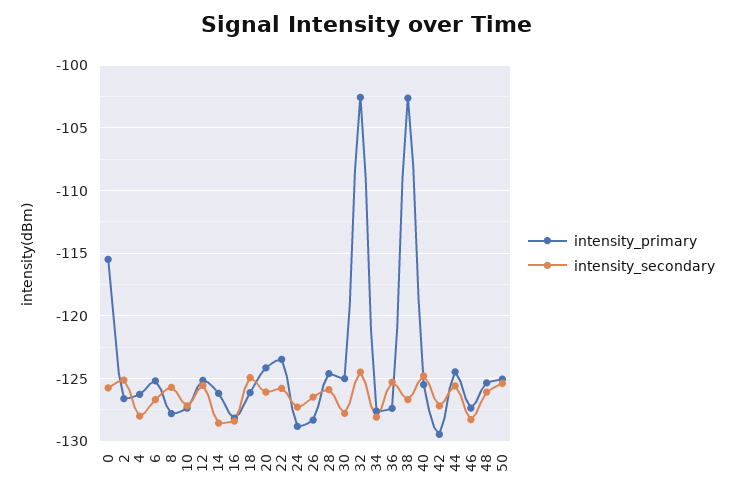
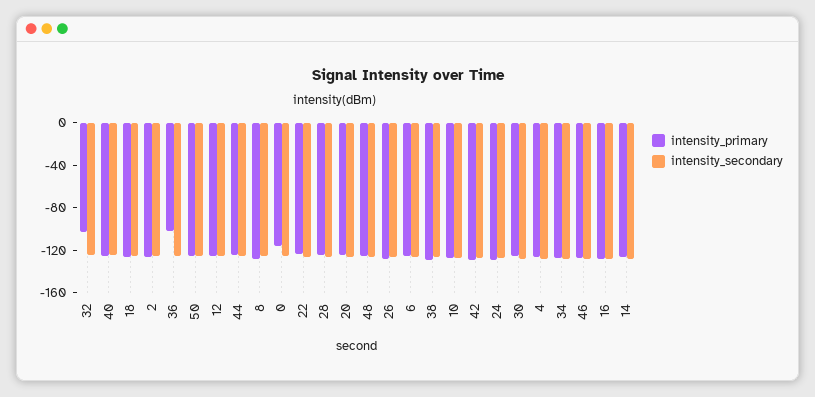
  {
    "intensity_primary": {
      "0": -115.5,
      "2": -126.5,
      "4": -126.5,
      "6": -125,
      "8": -128,
      "10": -127.5,
      "12": -125,
      "14": -126,
      "16": -128,
      "18": -126,
      "20": -124,
      "22": -123.5,
      "24": -129,
      "26": -128.5,
      "28": -124.5,
      "30": -125,
      "32": -102.5,
      "34": -127.5,
-     "36": -127.5,
+     "36": -100,
-     "38": -102.5,
+     "38": -130,
      "40": -125.5,
      "42": -129.5,
      "44": -124.5,
      "46": -127.5,
      "48": -125.5,
      "50": -125
    },
    "intensity_secondary": {
      "0": -126,
      "2": -125,
      "4": -128,
      "6": -126.5,
      "8": -125.5,
      "10": -127,
      "12": -125.5,
      "14": -128.5,
      "16": -128.5,
      "18": -125,
      "20": -126,
      "22": -126,
      "24": -127.5,
      "26": -126.5,
      "28": -126,
      "30": -128,
      "32": -124.5,
      "34": -128,
      "36": -125.5,
      "38": -126.5,
      "40": -125,
      "42": -127,
      "44": -125.5,
      "46": -128.5,
      "48": -126,
      "50": -125.5
    }
  }

